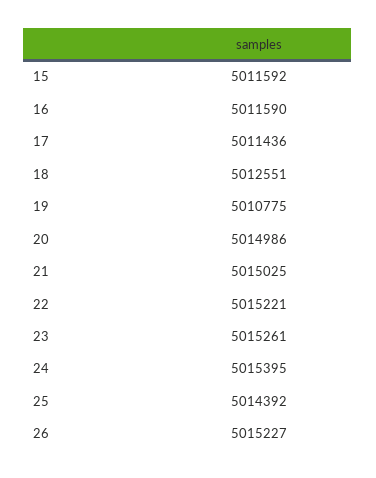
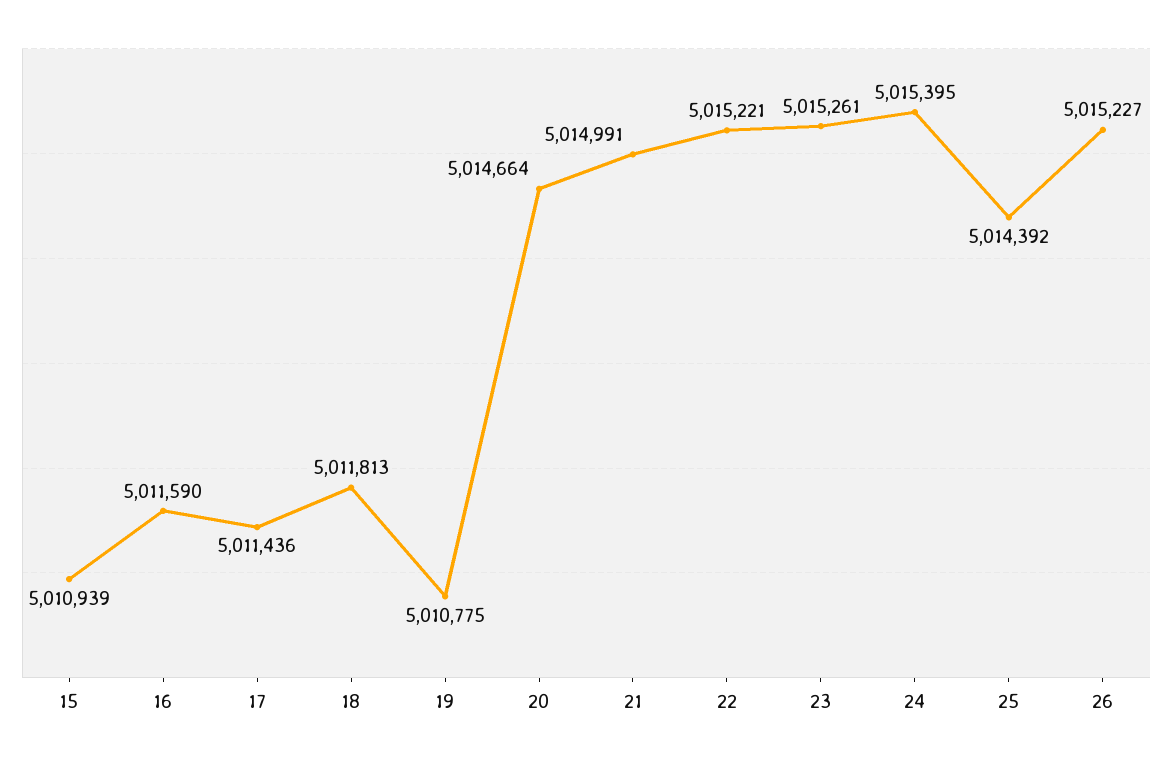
  {
-   "15": 5011592,
+   "15": 5010939,
    "16": 5011590,
    "17": 5011436,
-   "18": 5012551,
+   "18": 5011813,
    "19": 5010775,
-   "20": 5014986,
+   "20": 5014664,
-   "21": 5015025,
+   "21": 5014991,
    "22": 5015221,
    "23": 5015261,
    "24": 5015395,
    "25": 5014392,
    "26": 5015227
  }

